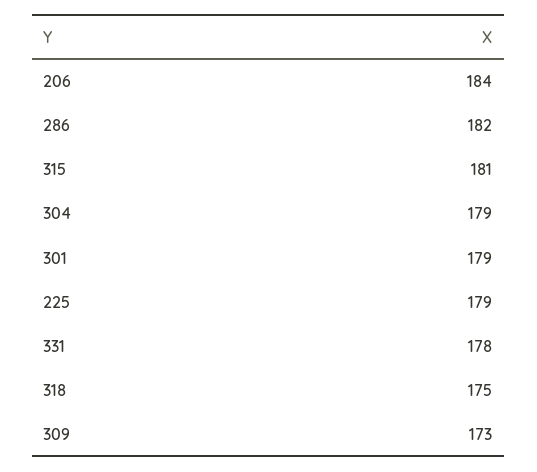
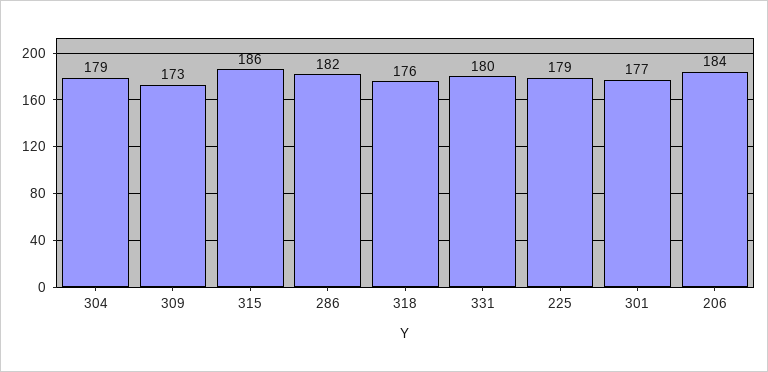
  {
    "206": 184,
    "286": 182,
-   "315": 181,
+   "315": 186,
    "304": 179,
-   "301": 179,
+   "301": 177,
    "225": 179,
-   "331": 178,
+   "331": 180,
-   "318": 175,
+   "318": 176,
    "309": 173
  }

